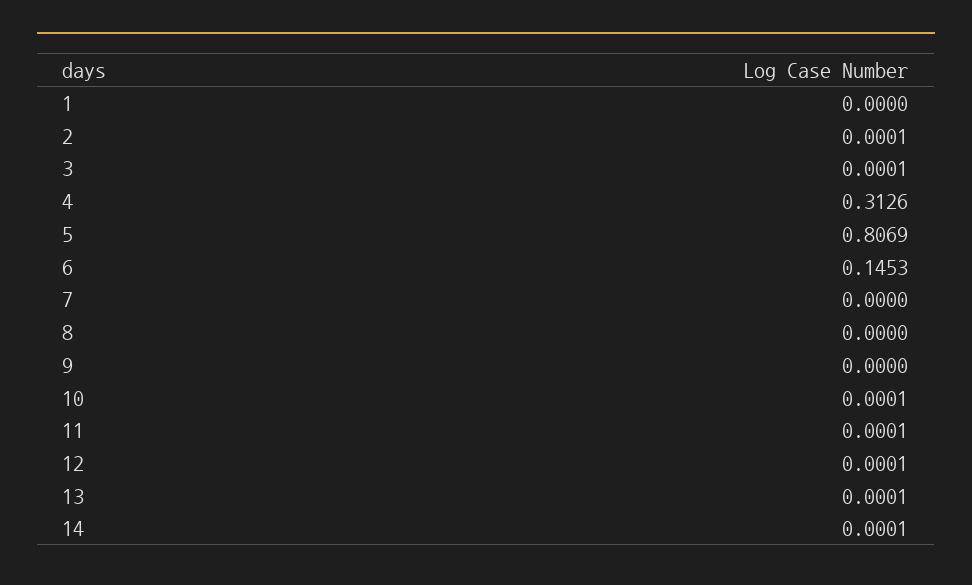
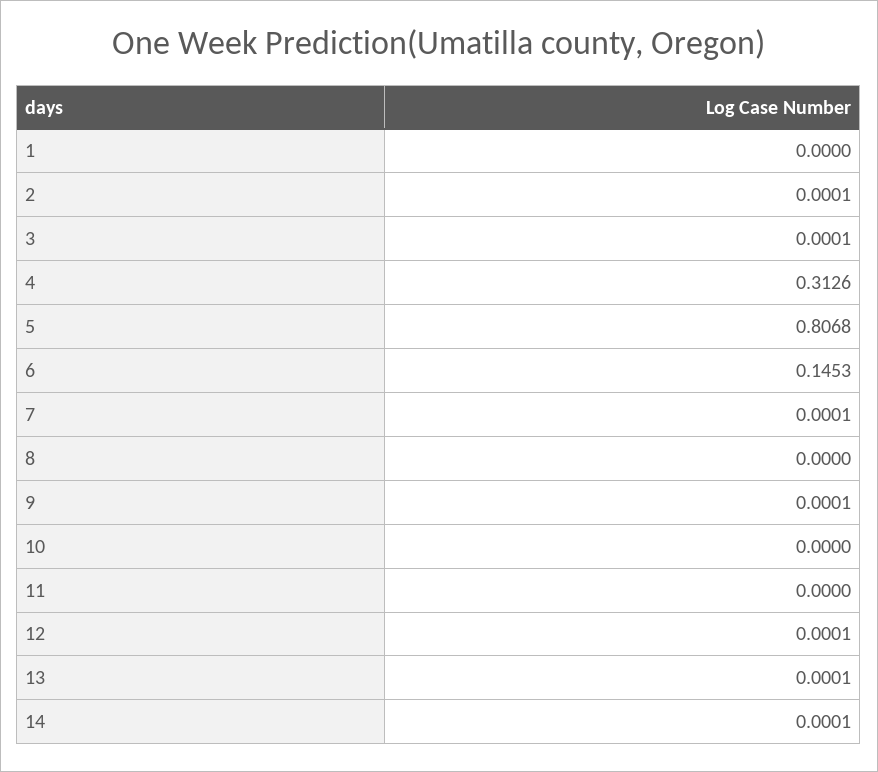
  {
    "1": 0,
    "2": 0.0001,
    "3": 0.0001,
    "4": 0.3126,
-   "5": 0.8069,
+   "5": 0.8068,
    "6": 0.1453,
-   "7": 0,
+   "7": 0.0001,
    "8": 0,
-   "9": 0,
+   "9": 0.0001,
-   "10": 0.0001,
+   "10": 0,
-   "11": 0.0001,
+   "11": 0,
    "12": 0.0001,
    "13": 0.0001,
    "14": 0.0001
  }

